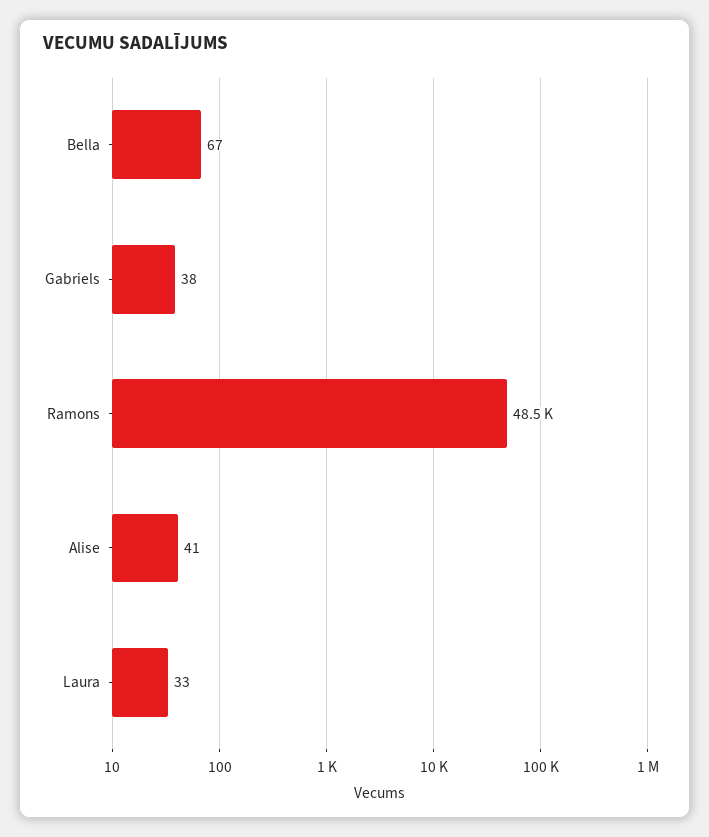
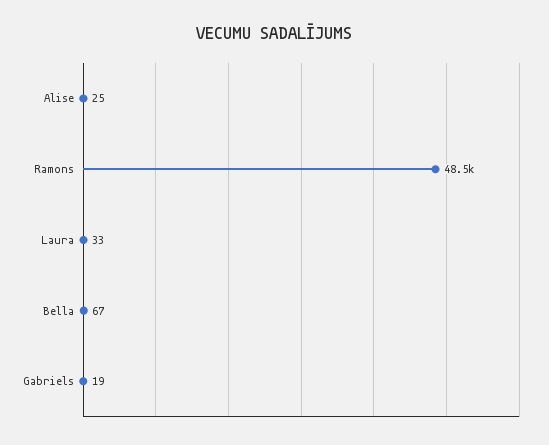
  {
    "Bella": 67,
-   "Gabriels": 38,
+   "Gabriels": 19,
    "Ramons": 48500,
-   "Alise": 41,
+   "Alise": 25,
    "Laura": 33
  }

